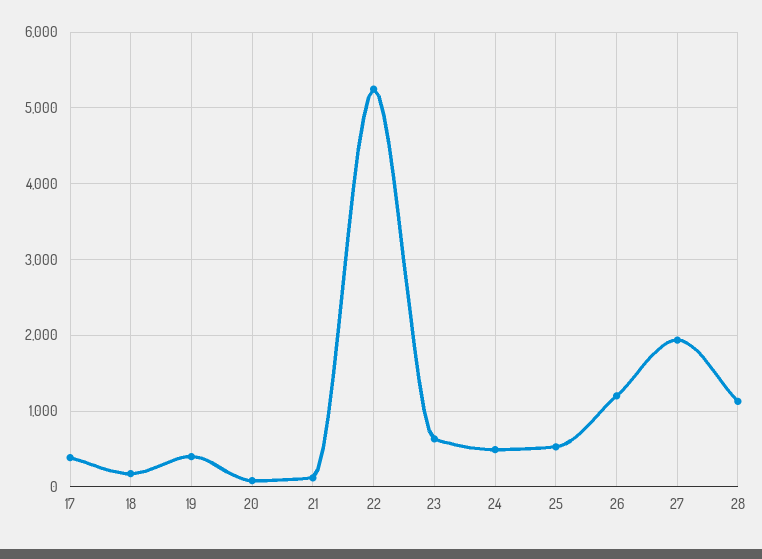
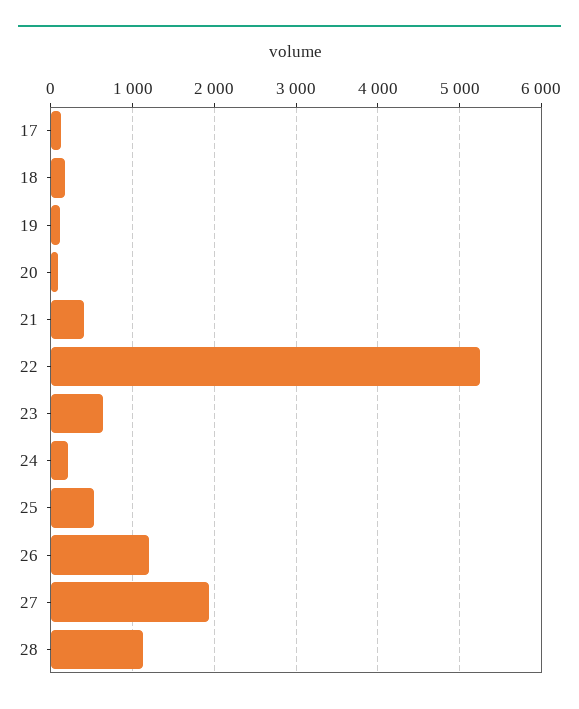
  {
-   "17": 400,
+   "17": 100,
    "18": 200,
-   "19": 400,
+   "19": 100,
    "20": 100,
-   "21": 100,
+   "21": 400,
    "22": 5200,
    "23": 600,
-   "24": 500,
+   "24": 200,
    "25": 500,
    "26": 1200,
    "27": 1900,
    "28": 1100
  }

